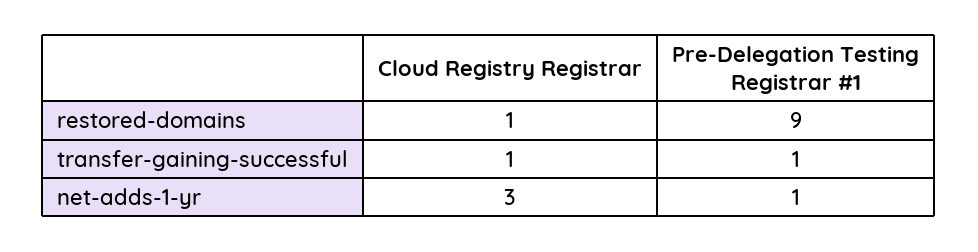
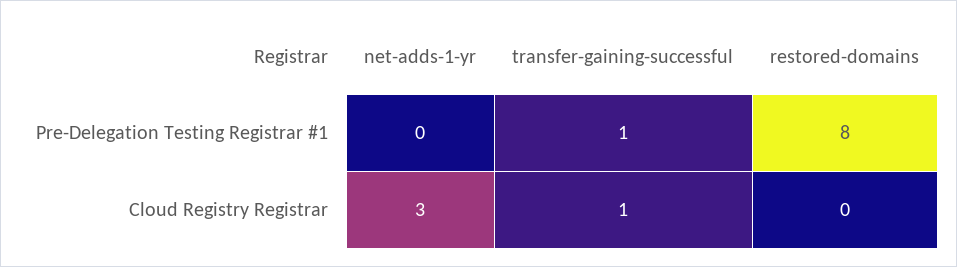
  {
    "Cloud Registry Registrar": {
-     "restored-domains": 1,
+     "restored-domains": 0,
      "transfer-gaining-successful": 1,
      "net-adds-1-yr": 3
    },
    "Pre-Delegation Testing Registrar #1": {
-     "restored-domains": 9,
+     "restored-domains": 8,
      "transfer-gaining-successful": 1,
-     "net-adds-1-yr": 1
+     "net-adds-1-yr": 0
    }
  }

